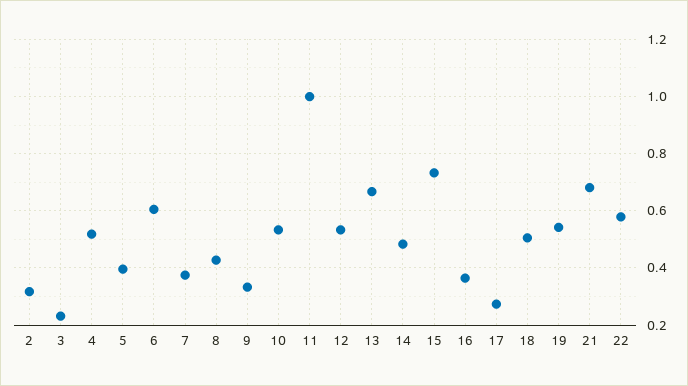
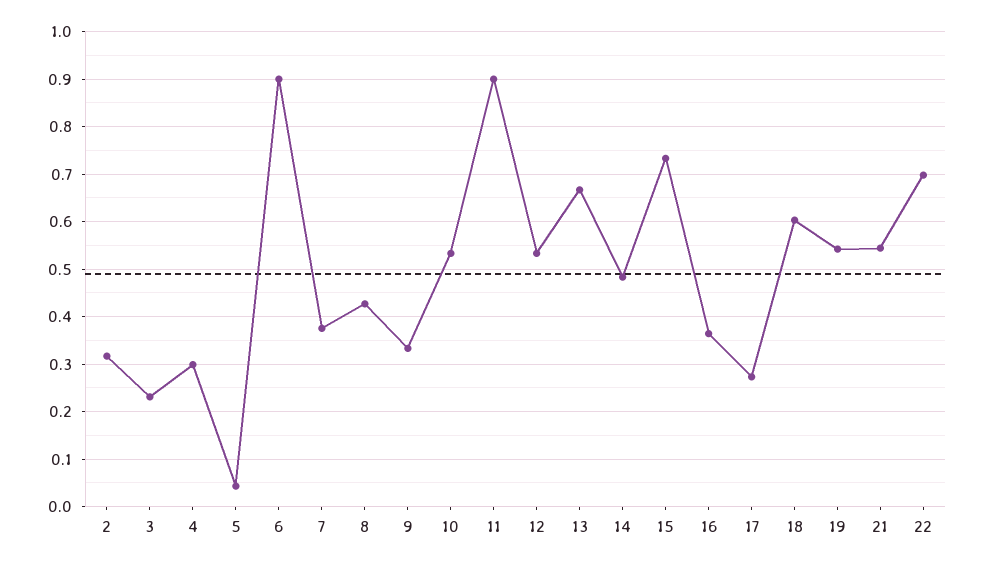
  {
    "2": 0.32,
    "3": 0.24,
-   "4": 0.525,
+   "4": 0.3,
-   "5": 0.4,
+   "5": 0.04,
-   "6": 0.6,
+   "6": 0.9,
    "7": 0.38,
    "8": 0.42,
    "9": 0.34,
    "10": 0.54,
-   "11": 1,
+   "11": 0.9,
    "12": 0.54,
    "13": 0.66,
    "14": 0.48,
    "15": 0.74,
    "16": 0.36,
    "17": 0.28,
-   "18": 0.5,
+   "18": 0.6,
    "19": 0.54,
-   "21": 0.675,
+   "21": 0.54,
-   "22": 0.575
+   "22": 0.7
  }

